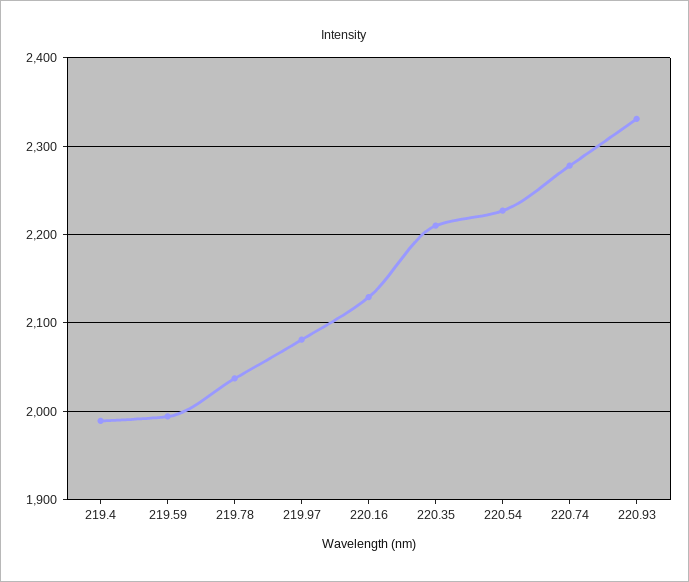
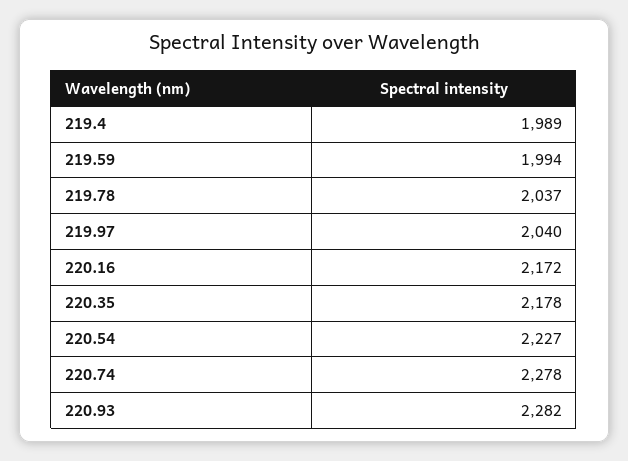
  {
    "219.4": 1989,
    "219.59": 1994,
    "219.78": 2037,
-   "219.97": 2080,
+   "219.97": 2040,
-   "220.16": 2130,
+   "220.16": 2172,
-   "220.35": 2210,
+   "220.35": 2178,
    "220.54": 2227,
    "220.74": 2278,
-   "220.93": 2330
+   "220.93": 2282
  }

